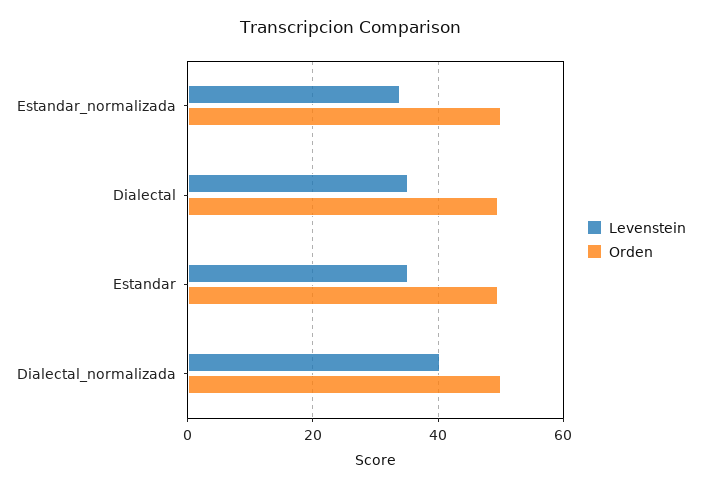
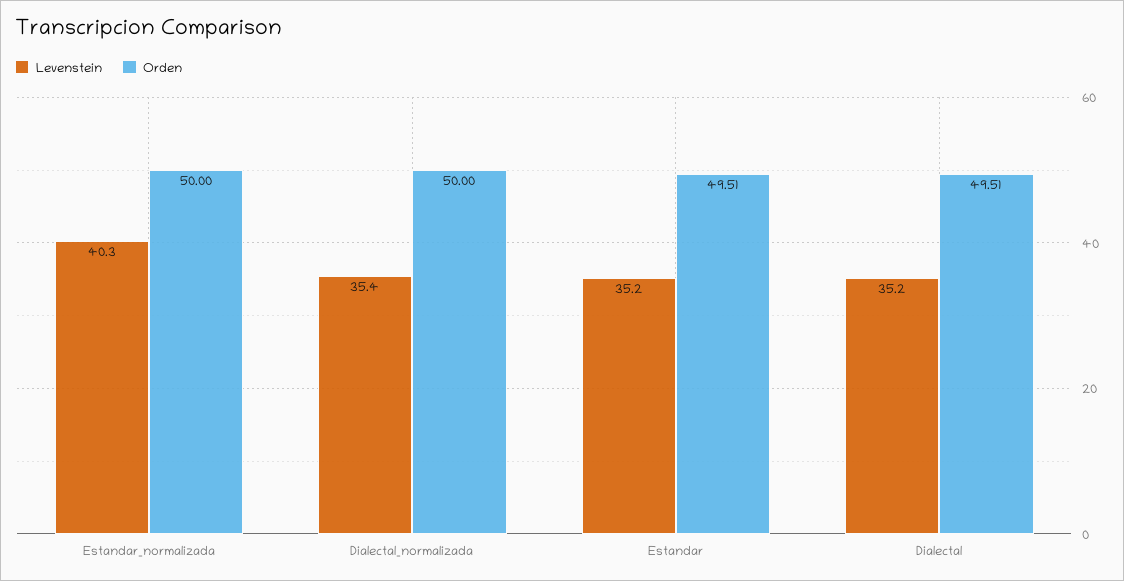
  {
    "Levenstein": {
-     "Estandar_normalizada": 34,
+     "Estandar_normalizada": 40.3,
      "Dialectal": 35.2,
      "Estandar": 35.2,
-     "Dialectal_normalizada": 40
+     "Dialectal_normalizada": 35.4
    },
    "Orden": {
      "Estandar_normalizada": 50,
      "Dialectal": 49.51,
      "Estandar": 49.51,
      "Dialectal_normalizada": 50
    }
  }

